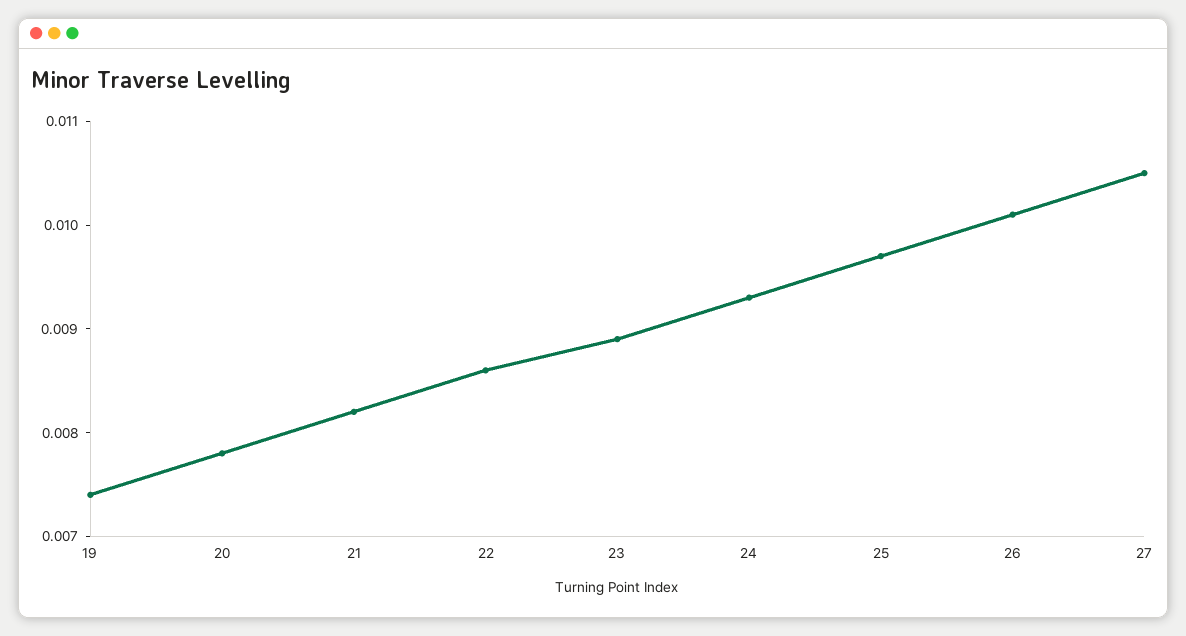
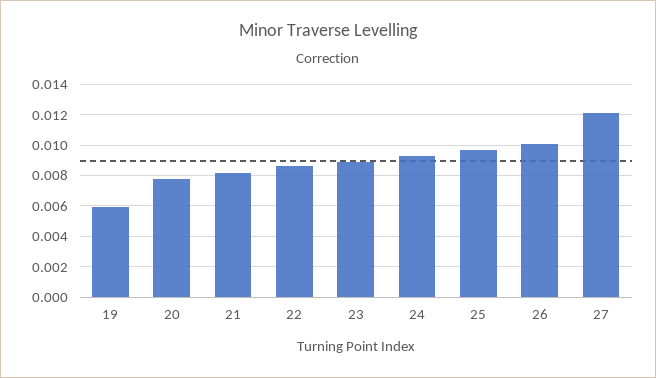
  {
-   "19": 0.0074,
+   "19": 0.006,
    "20": 0.0078,
    "21": 0.0082,
    "22": 0.0086,
    "23": 0.0089,
    "24": 0.0093,
    "25": 0.0097,
    "26": 0.0101,
-   "27": 0.0105
+   "27": 0.012
  }

